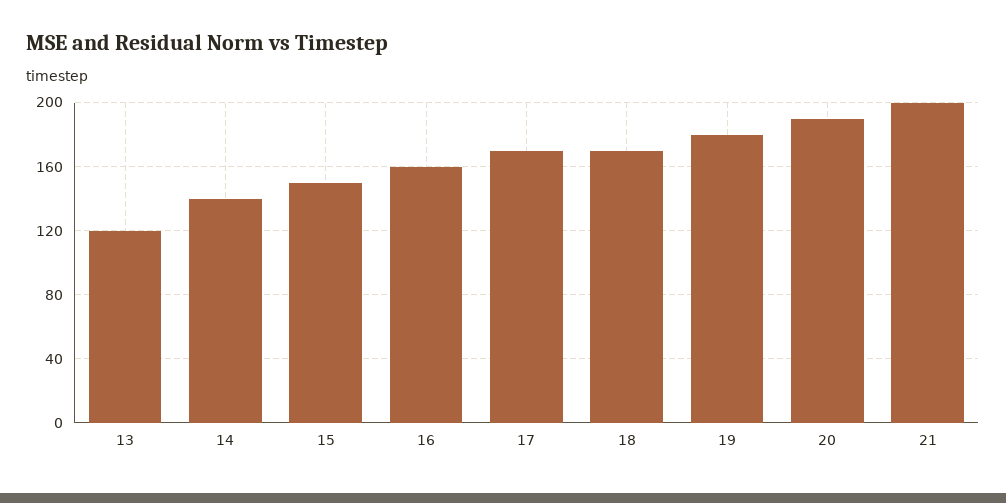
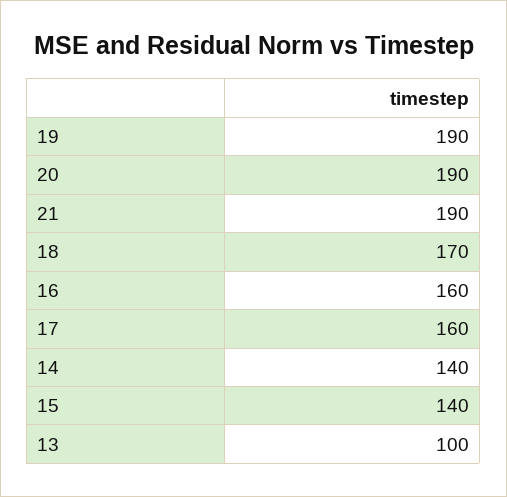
  {
-   "13": 120,
+   "13": 100,
    "14": 140,
-   "15": 150,
+   "15": 140,
    "16": 160,
-   "17": 170,
+   "17": 160,
    "18": 170,
-   "19": 180,
+   "19": 190,
    "20": 190,
-   "21": 200
+   "21": 190
  }

